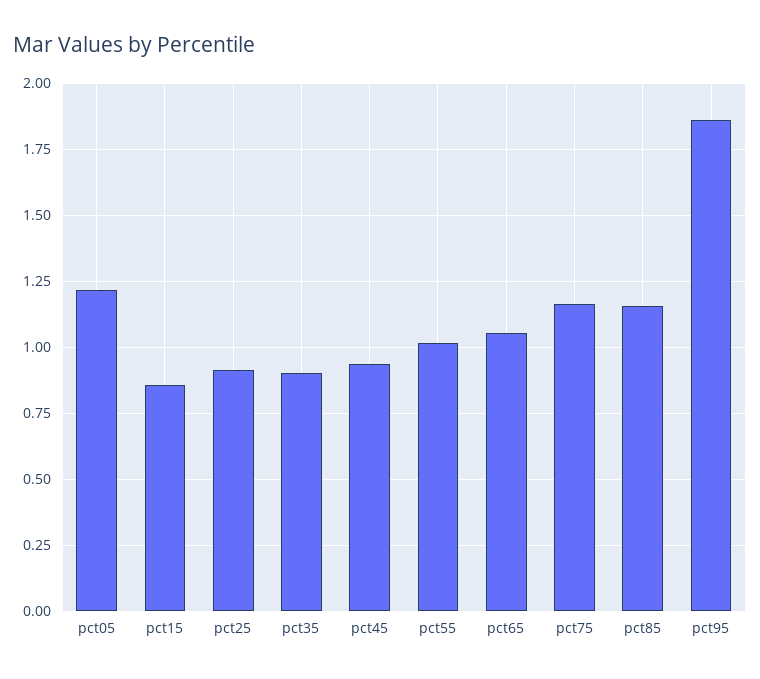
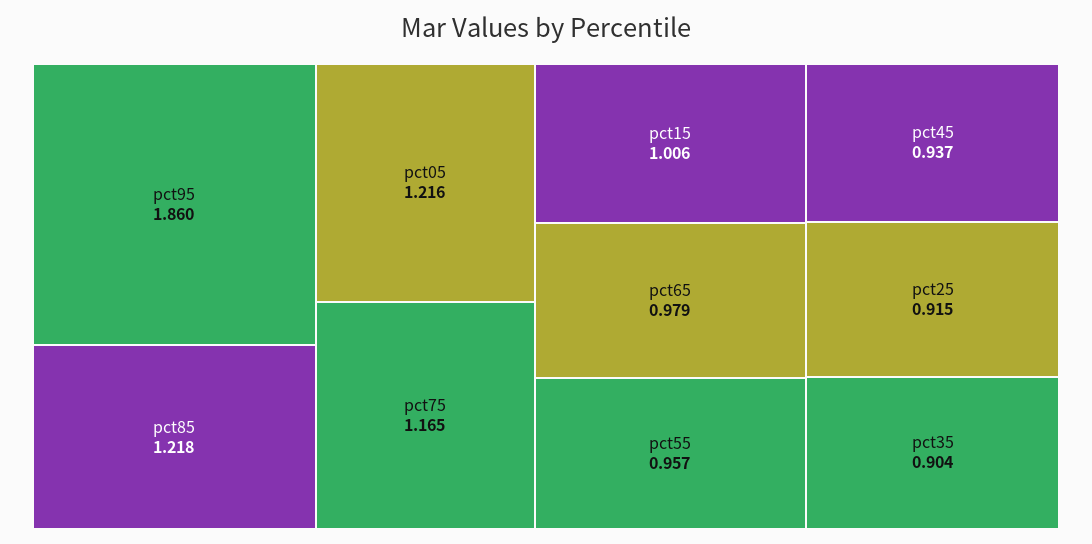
  {
    "pct05": 1.216,
-   "pct15": 0.85,
+   "pct15": 1.006,
    "pct25": 0.915,
    "pct35": 0.904,
    "pct45": 0.937,
-   "pct55": 1.025,
+   "pct55": 0.957,
-   "pct65": 1.05,
+   "pct65": 0.979,
    "pct75": 1.165,
-   "pct85": 1.15,
+   "pct85": 1.218,
    "pct95": 1.86
  }

